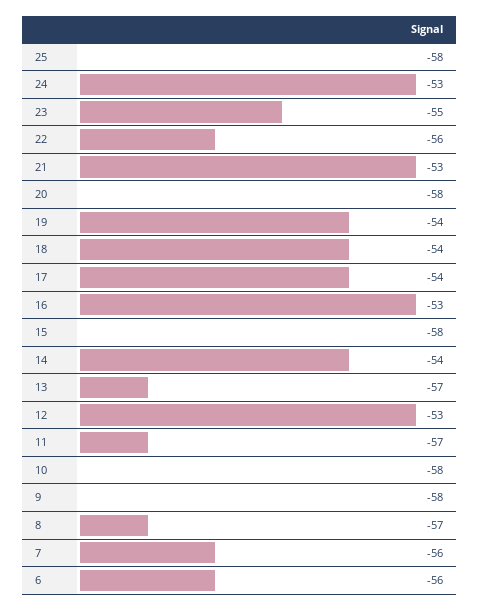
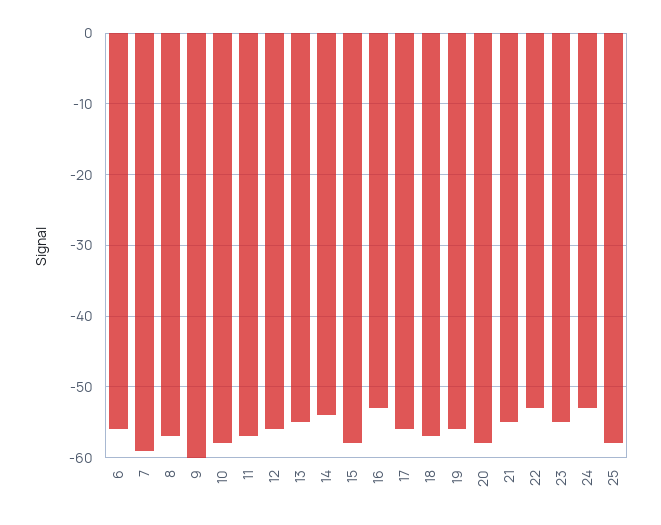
  {
    "25": -58,
    "24": -53,
    "23": -55,
-   "22": -56,
+   "22": -53,
-   "21": -53,
+   "21": -55,
    "20": -58,
-   "19": -54,
+   "19": -56,
-   "18": -54,
+   "18": -57,
-   "17": -54,
+   "17": -56,
    "16": -53,
    "15": -58,
    "14": -54,
-   "13": -57,
+   "13": -55,
-   "12": -53,
+   "12": -56,
    "11": -57,
    "10": -58,
-   "9": -58,
+   "9": -60,
    "8": -57,
-   "7": -56,
+   "7": -59,
    "6": -56
  }

